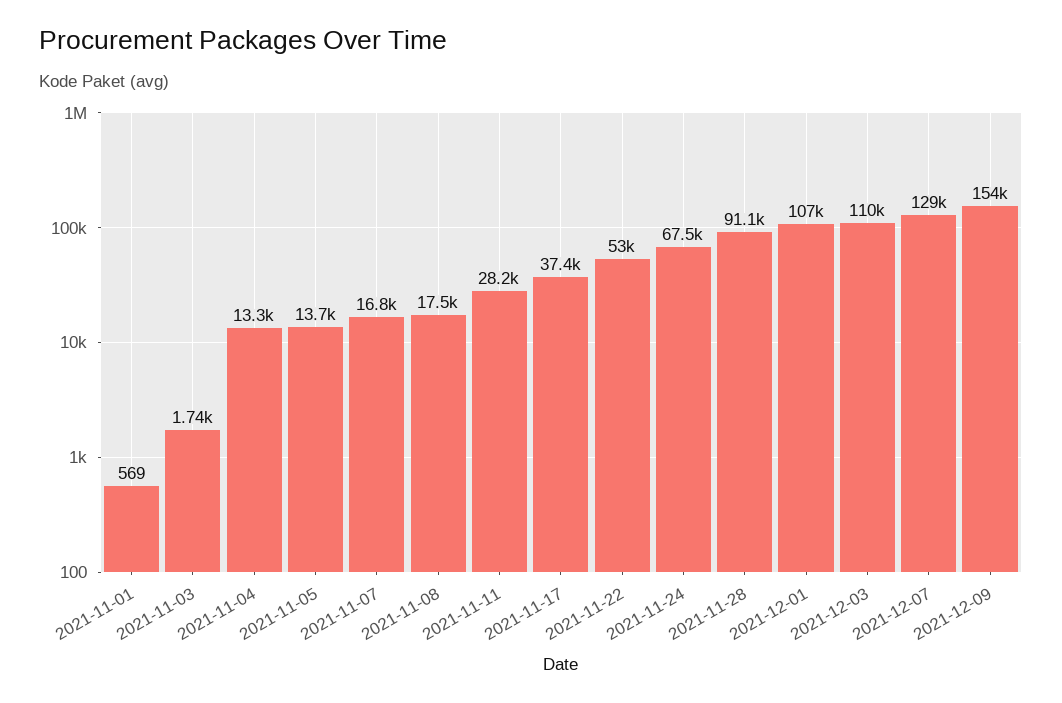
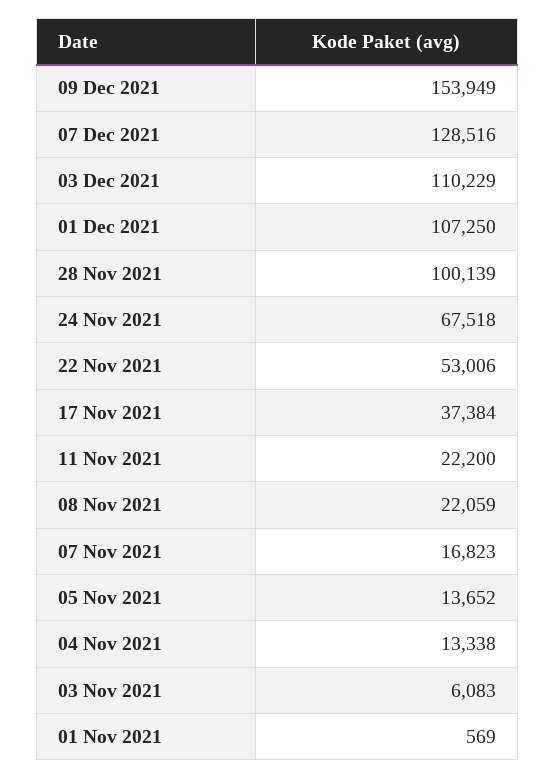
  {
    "2021-11-01": 569,
-   "2021-11-03": 1740,
+   "2021-11-03": 6083,
    "2021-11-04": 13338,
    "2021-11-05": 13652,
    "2021-11-07": 16823,
-   "2021-11-08": 17500,
+   "2021-11-08": 22059,
-   "2021-11-11": 28200,
+   "2021-11-11": 22200,
    "2021-11-17": 37384,
    "2021-11-22": 53006,
    "2021-11-24": 67518,
-   "2021-11-28": 91100,
+   "2021-11-28": 100139,
    "2021-12-01": 107250,
    "2021-12-03": 110229,
    "2021-12-07": 128516,
    "2021-12-09": 153949
  }

